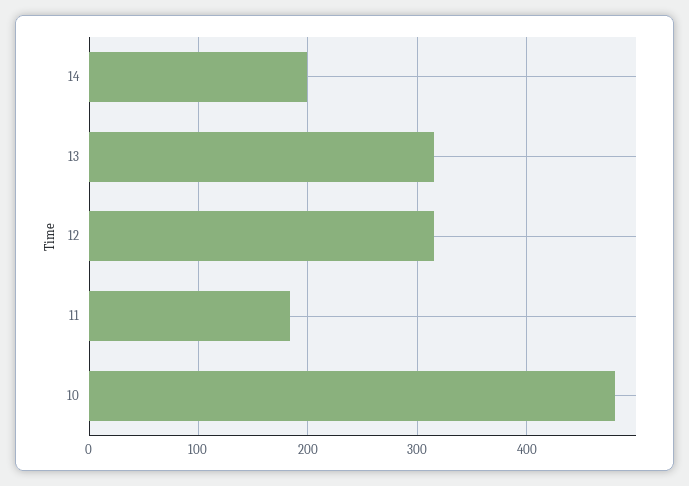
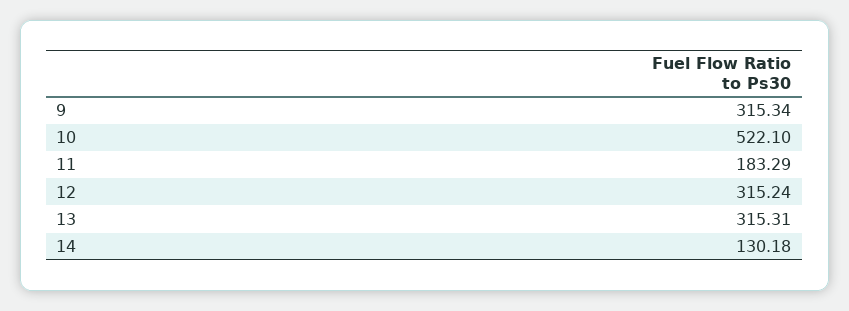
  {
-   "14": 200,
+   "14": 130.18,
    "13": 315.31,
    "12": 315.24,
    "11": 183.29,
-   "10": 480
+   "10": 522.1,
+   "9": 315.34
  }

